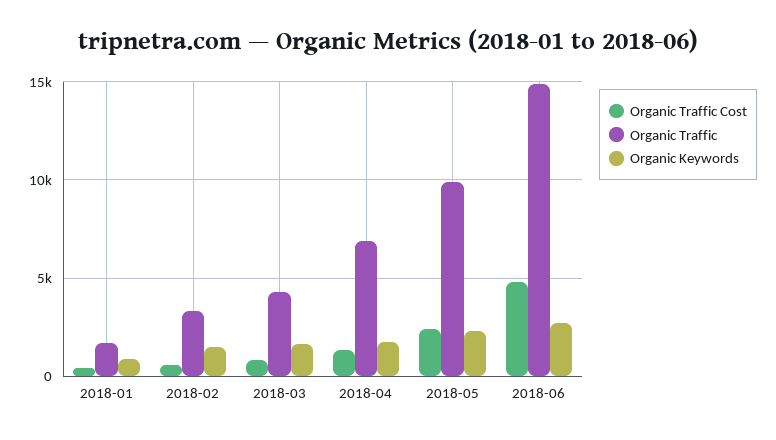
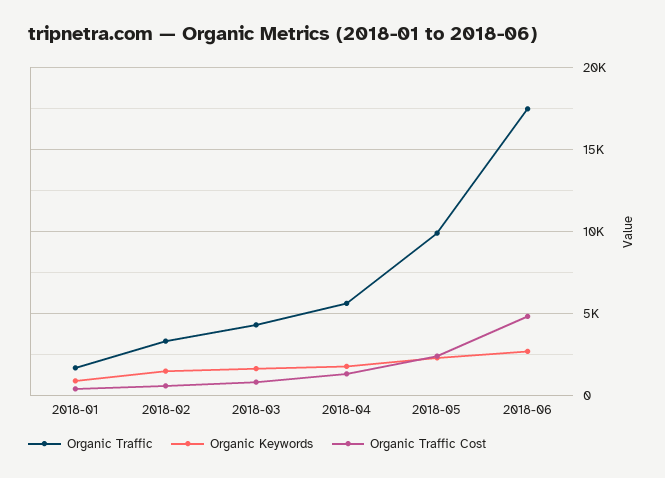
  {
    "Organic Traffic Cost": {
      "2018-01": 500,
      "2018-02": 500,
      "2018-03": 1000,
      "2018-04": 1500,
      "2018-05": 2500,
      "2018-06": 5000
    },
    "Organic Traffic": {
      "2018-01": 1500,
      "2018-02": 3500,
      "2018-03": 4500,
-     "2018-04": 7000,
+     "2018-04": 5500,
      "2018-05": 10000,
-     "2018-06": 15000
+     "2018-06": 17500
    },
    "Organic Keywords": {
      "2018-01": 1000,
      "2018-02": 1500,
      "2018-03": 1500,
      "2018-04": 2000,
      "2018-05": 2500,
      "2018-06": 2500
    }
  }

